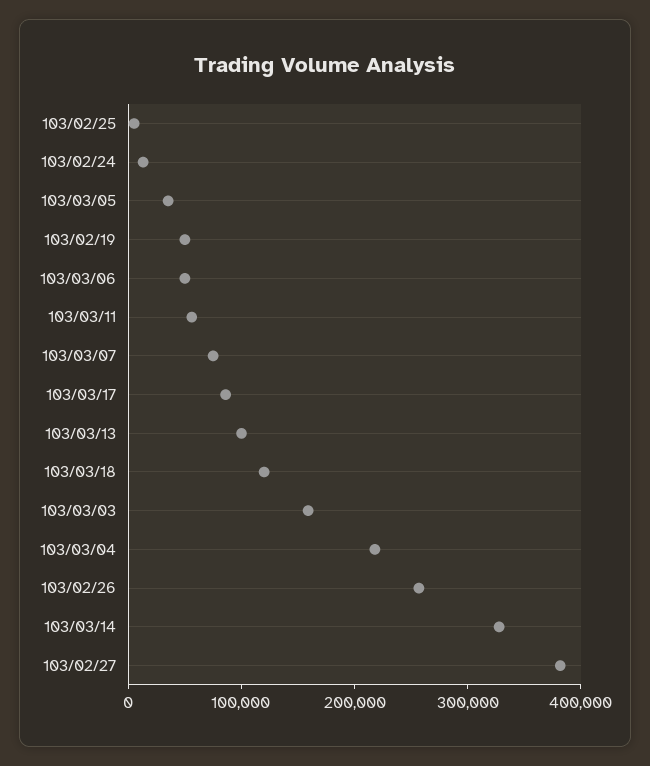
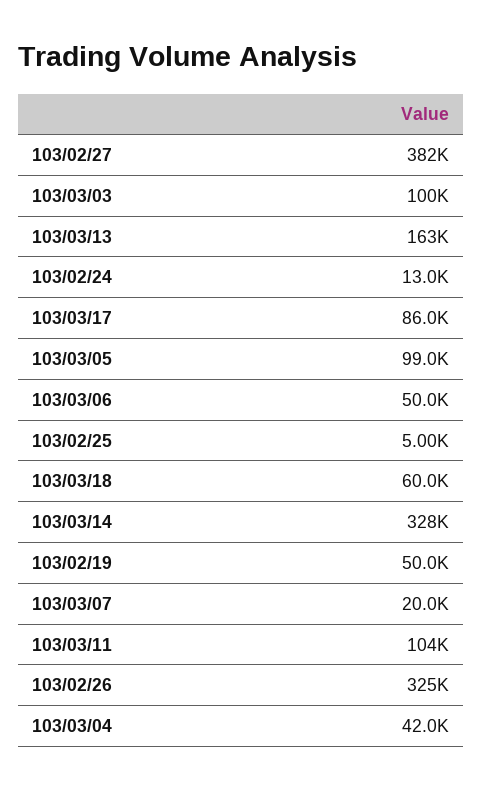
  {
    "103/02/25": 5000,
    "103/02/24": 13000,
-   "103/03/05": 40000,
+   "103/03/05": 99000,
    "103/02/19": 50000,
    "103/03/06": 50000,
-   "103/03/11": 60000,
+   "103/03/11": 104000,
-   "103/03/07": 80000,
+   "103/03/07": 20000,
    "103/03/17": 86000,
-   "103/03/13": 100000,
+   "103/03/13": 163000,
-   "103/03/18": 120000,
+   "103/03/18": 60000,
-   "103/03/03": 160000,
+   "103/03/03": 100000,
-   "103/03/04": 220000,
+   "103/03/04": 42000,
-   "103/02/26": 260000,
+   "103/02/26": 325000,
    "103/03/14": 328000,
    "103/02/27": 382000
  }

